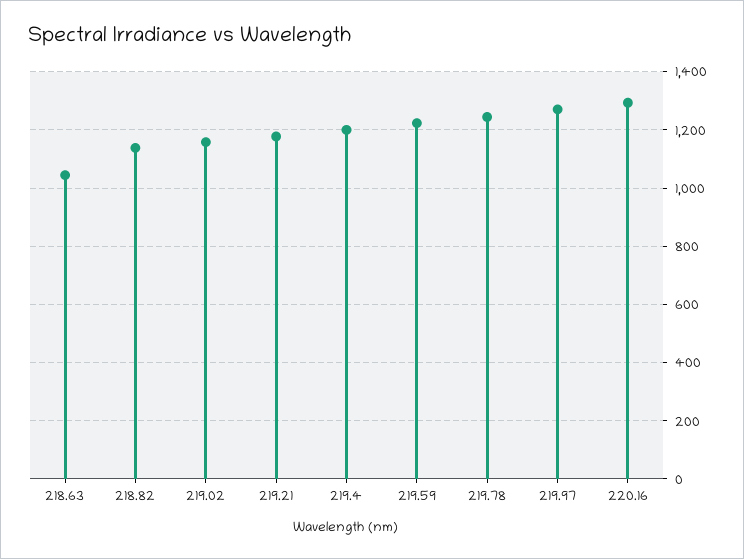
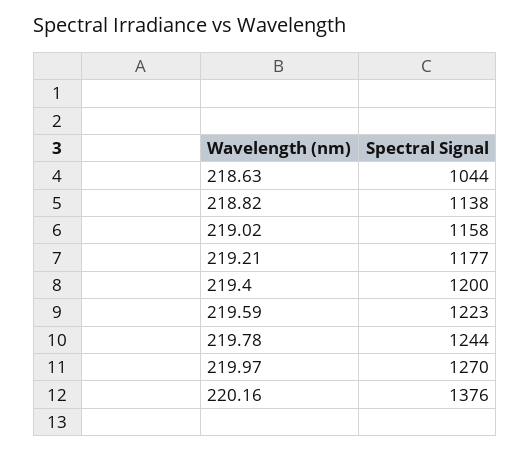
  {
    "218.63": 1044,
    "218.82": 1138,
    "219.02": 1158,
    "219.21": 1177,
    "219.4": 1200,
    "219.59": 1223,
    "219.78": 1244,
    "219.97": 1270,
-   "220.16": 1300
+   "220.16": 1376
  }

